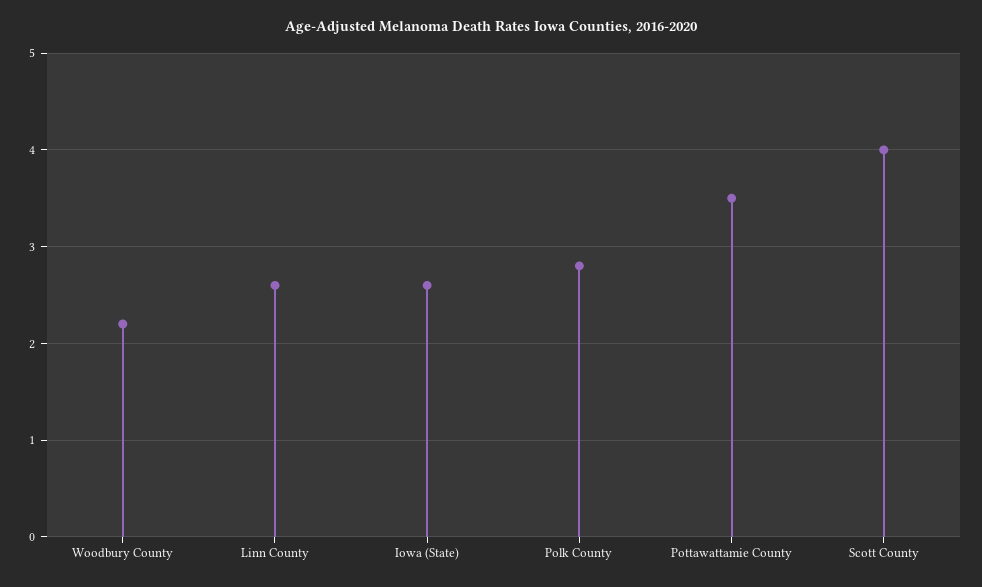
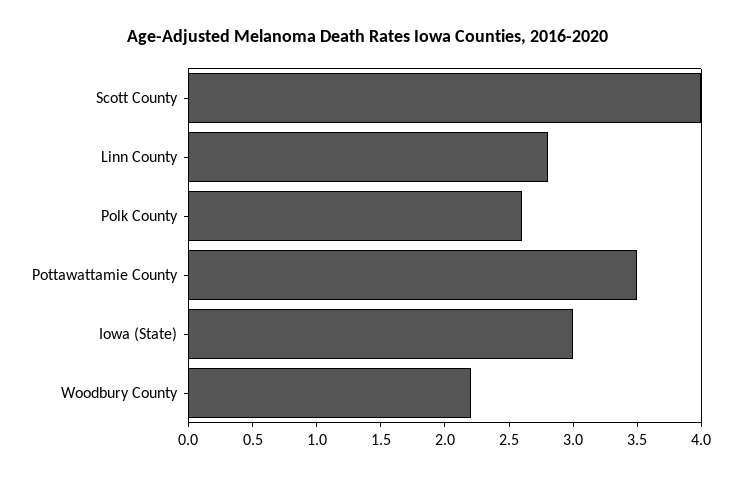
  {
    "Woodbury County": 2.2,
-   "Linn County": 2.6,
+   "Linn County": 2.8,
-   "Iowa (State)": 2.6,
+   "Iowa (State)": 3,
-   "Polk County": 2.8,
+   "Polk County": 2.6,
    "Pottawattamie County": 3.5,
    "Scott County": 4
  }

